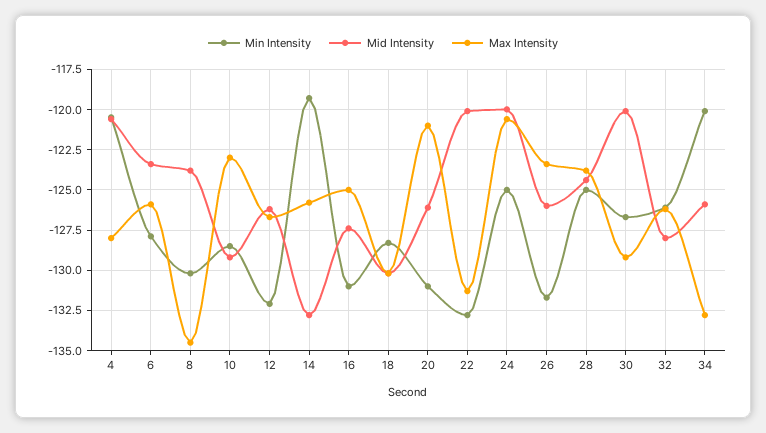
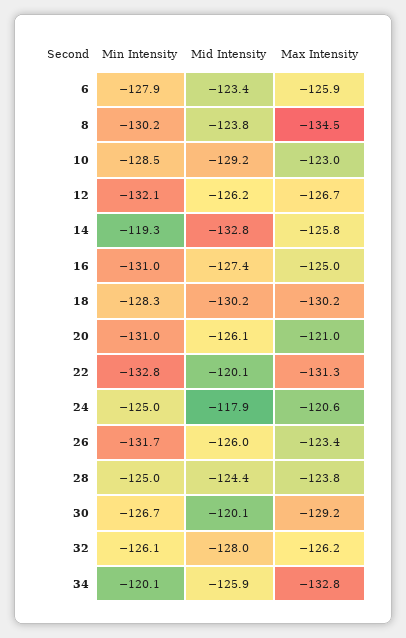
  {
    "Min Intensity": {
-     "4": -120.5,
      "6": -127.9,
      "8": -130.2,
      "10": -128.5,
      "12": -132.1,
      "14": -119.3,
      "16": -131,
      "18": -128.3,
      "20": -131,
      "22": -132.8,
      "24": -125,
      "26": -131.7,
      "28": -125,
      "30": -126.7,
      "32": -126.1,
      "34": -120.1
    },
    "Mid Intensity": {
-     "4": -120.5,
      "6": -123.4,
      "8": -123.8,
      "10": -129.2,
      "12": -126.2,
      "14": -132.8,
      "16": -127.4,
      "18": -130.2,
      "20": -126.1,
      "22": -120.1,
-     "24": -120,
+     "24": -117.9,
      "26": -126,
      "28": -124.4,
      "30": -120.1,
      "32": -128,
      "34": -125.9
    },
    "Max Intensity": {
-     "4": -128,
      "6": -125.9,
      "8": -134.5,
      "10": -123,
      "12": -126.7,
      "14": -125.8,
      "16": -125,
      "18": -130.2,
      "20": -121,
      "22": -131.3,
      "24": -120.6,
      "26": -123.4,
      "28": -123.8,
      "30": -129.2,
      "32": -126.2,
      "34": -132.8
    }
  }

